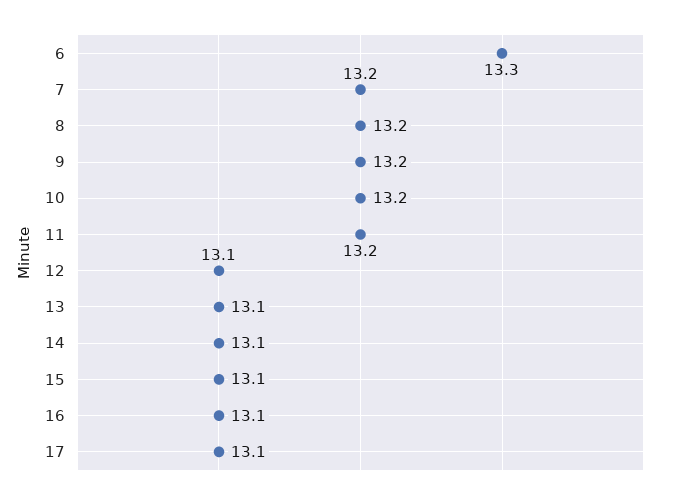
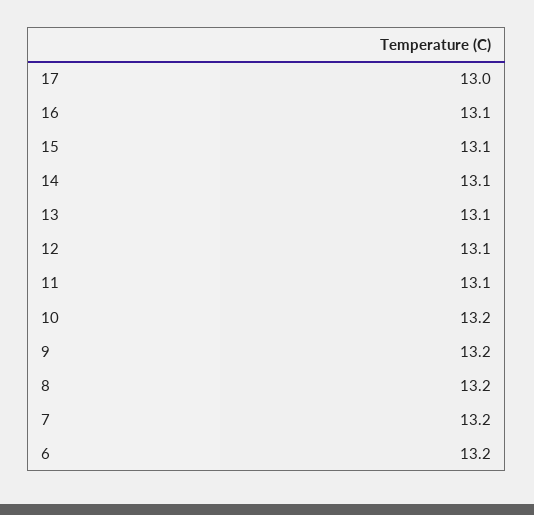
  {
-   "6": 13.3,
+   "6": 13.2,
    "7": 13.2,
    "8": 13.2,
    "9": 13.2,
    "10": 13.2,
-   "11": 13.2,
+   "11": 13.1,
    "12": 13.1,
    "13": 13.1,
    "14": 13.1,
    "15": 13.1,
    "16": 13.1,
-   "17": 13.1
+   "17": 13
  }

